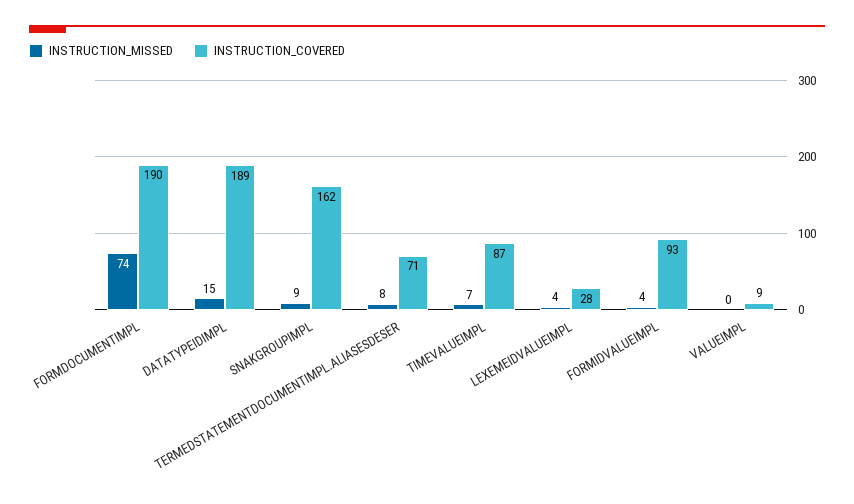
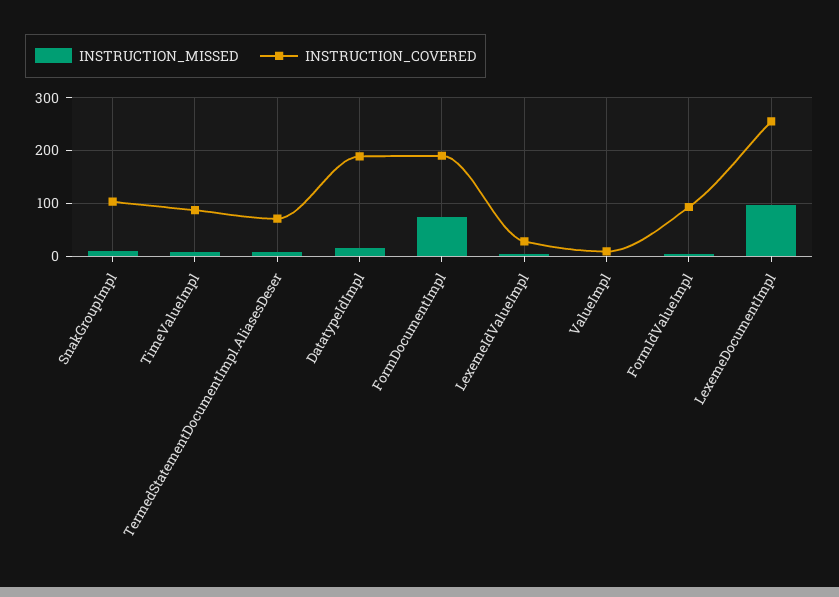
  {
    "INSTRUCTION_MISSED": {
      "FORMDOCUMENTIMPL": 74,
      "DATATYPEIDIMPL": 15,
      "SNAKGROUPIMPL": 9,
      "TERMEDSTATEMENTDOCUMENTIMPL.ALIASESDESER": 8,
      "TIMEVALUEIMPL": 7,
      "LEXEMEIDVALUEIMPL": 4,
      "FORMIDVALUEIMPL": 4,
-     "VALUEIMPL": 0
+     "VALUEIMPL": 0,
+     "LexemeDocumentImpl": 100
    },
    "INSTRUCTION_COVERED": {
      "FORMDOCUMENTIMPL": 190,
      "DATATYPEIDIMPL": 189,
-     "SNAKGROUPIMPL": 162,
+     "SNAKGROUPIMPL": 100,
      "TERMEDSTATEMENTDOCUMENTIMPL.ALIASESDESER": 71,
      "TIMEVALUEIMPL": 87,
      "LEXEMEIDVALUEIMPL": 28,
      "FORMIDVALUEIMPL": 93,
-     "VALUEIMPL": 9
+     "VALUEIMPL": 9,
+     "LexemeDocumentImpl": 260
    }
  }

